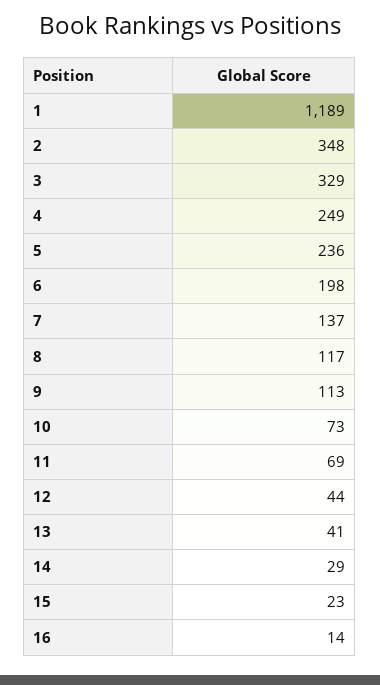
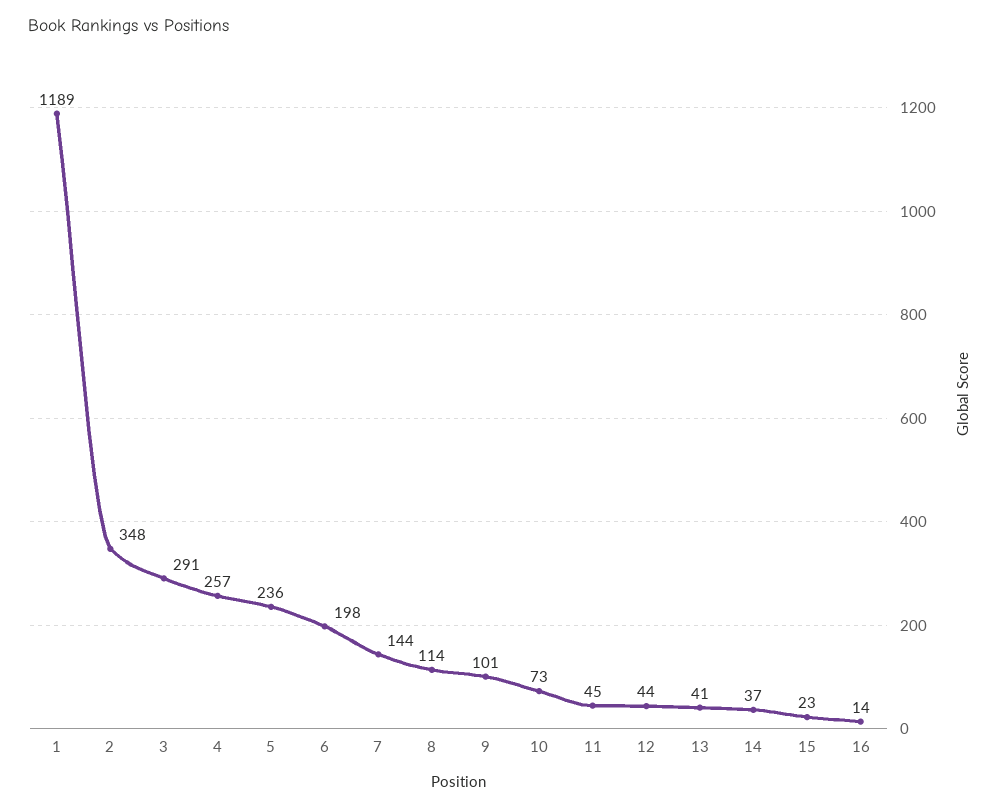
  {
    "1": 1189,
    "2": 348,
-   "3": 329,
+   "3": 291,
-   "4": 249,
+   "4": 257,
    "5": 236,
    "6": 198,
-   "7": 137,
+   "7": 144,
-   "8": 117,
+   "8": 114,
-   "9": 113,
+   "9": 101,
    "10": 73,
-   "11": 69,
+   "11": 45,
    "12": 44,
    "13": 41,
-   "14": 29,
+   "14": 37,
    "15": 23,
    "16": 14
  }

